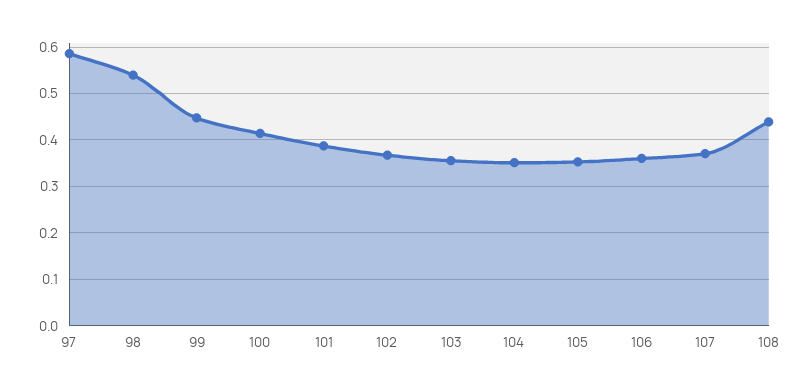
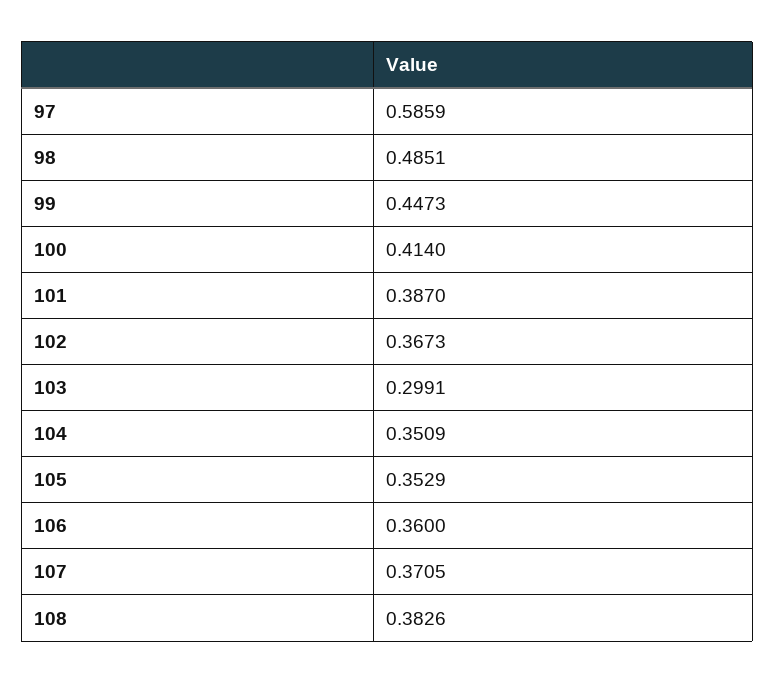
  {
    "97": 0.5859,
-   "98": 0.54,
+   "98": 0.4851,
    "99": 0.4473,
    "100": 0.414,
    "101": 0.387,
    "102": 0.3673,
-   "103": 0.36,
+   "103": 0.2991,
    "104": 0.3509,
    "105": 0.3529,
    "106": 0.36,
    "107": 0.3705,
-   "108": 0.44
+   "108": 0.3826
  }

